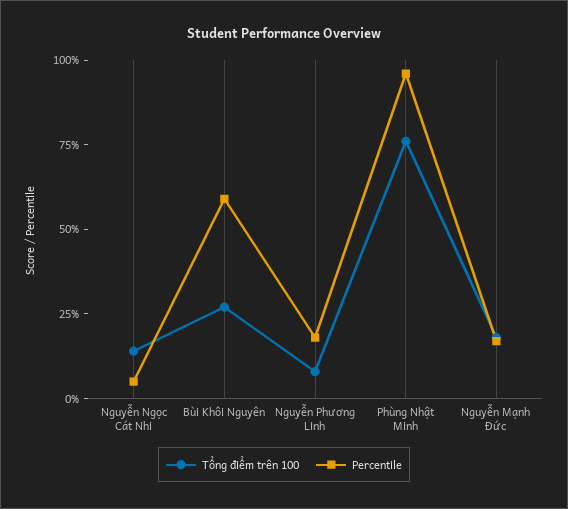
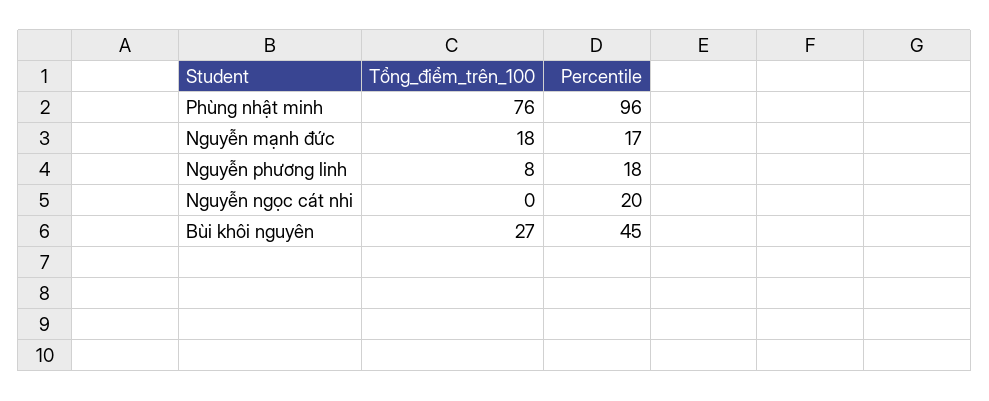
  {
    "Tổng điểm trên 100": {
-     "Nguyễn Ngọc Cát Nhi": 15,
+     "Nguyễn Ngọc Cát Nhi": 0,
      "Bùi Khôi Nguyên": 27,
      "Nguyễn Phương Linh": 8,
      "Phùng Nhật Minh": 76,
      "Nguyễn Mạnh Đức": 18
    },
    "Percentile": {
-     "Nguyễn Ngọc Cát Nhi": 5,
+     "Nguyễn Ngọc Cát Nhi": 20,
-     "Bùi Khôi Nguyên": 60,
+     "Bùi Khôi Nguyên": 45,
      "Nguyễn Phương Linh": 18,
      "Phùng Nhật Minh": 96,
      "Nguyễn Mạnh Đức": 17
    }
  }

